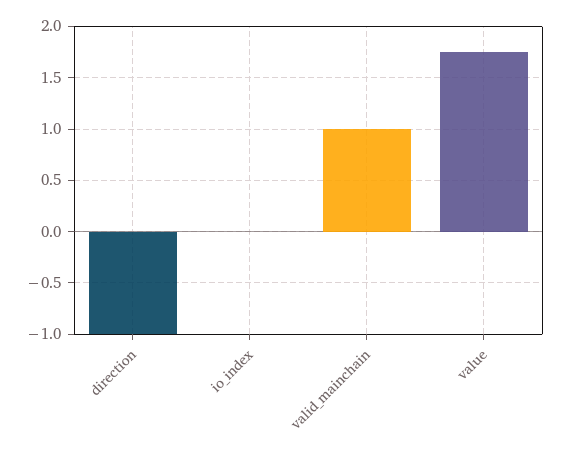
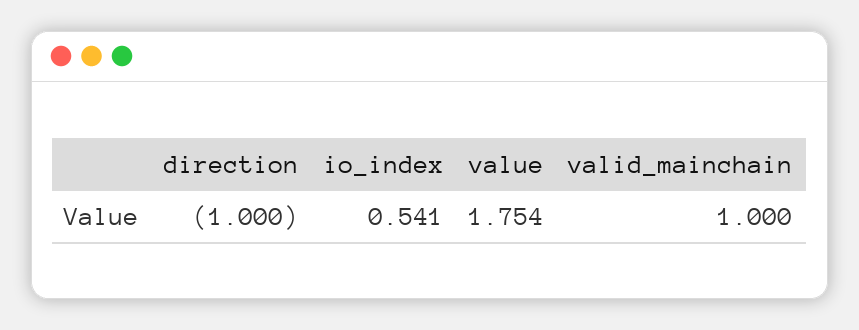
  {
    "direction": -1,
-   "io_index": 0,
+   "io_index": 0.541,
    "valid_mainchain": 1,
    "value": 1.754
  }

